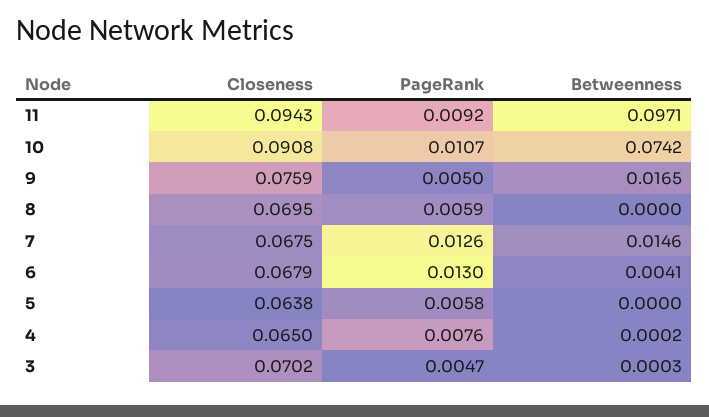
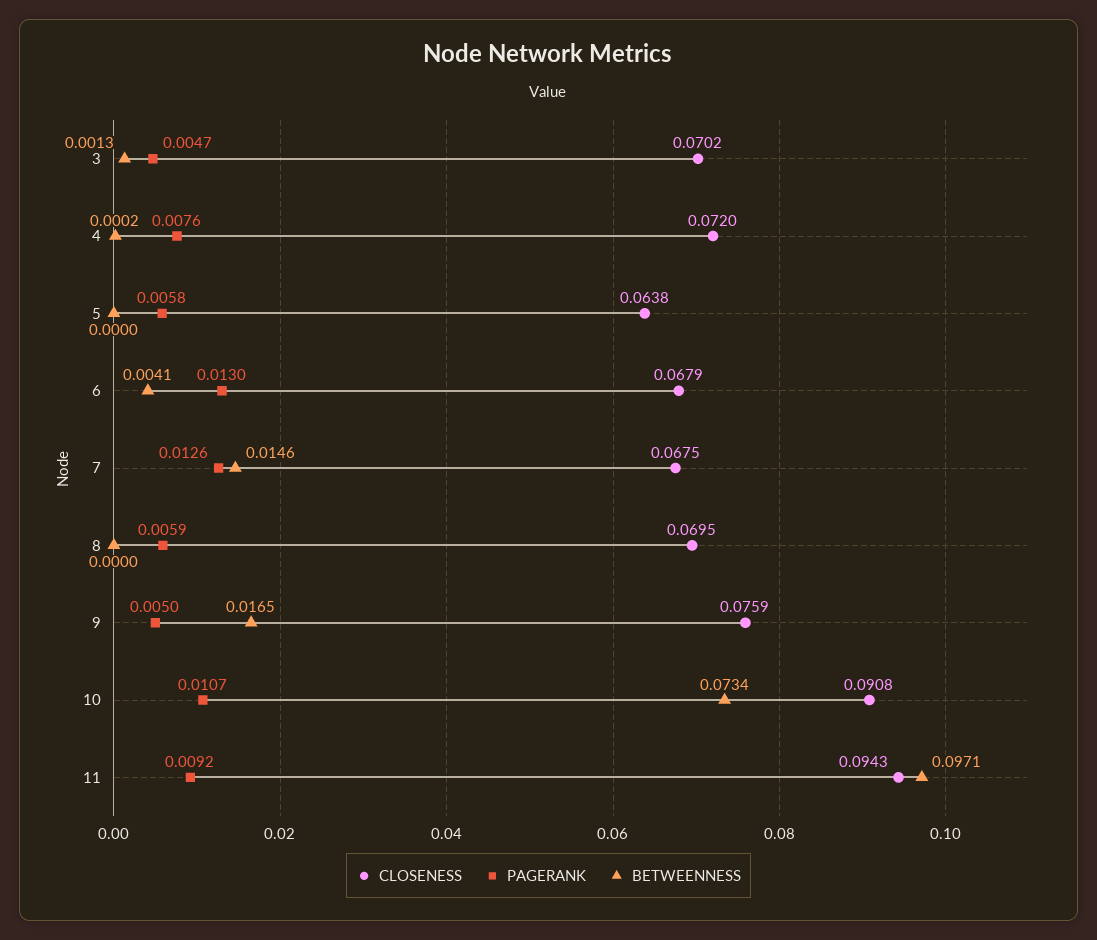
  {
    "Closeness": {
      "11": 0.0943,
      "10": 0.0908,
      "9": 0.0759,
      "8": 0.0695,
      "7": 0.0675,
      "6": 0.0679,
      "5": 0.0638,
-     "4": 0.065,
+     "4": 0.072,
      "3": 0.0702
    },
    "PageRank": {
      "11": 0.0092,
      "10": 0.0107,
      "9": 0.005,
      "8": 0.0059,
      "7": 0.0126,
      "6": 0.013,
      "5": 0.0058,
      "4": 0.0076,
      "3": 0.0047
    },
    "Betweenness": {
      "11": 0.0971,
-     "10": 0.0742,
+     "10": 0.0734,
      "9": 0.0165,
      "8": 0,
      "7": 0.0146,
      "6": 0.0041,
      "5": 0,
      "4": 0.0002,
-     "3": 0.0003
+     "3": 0.0013
    }
  }

